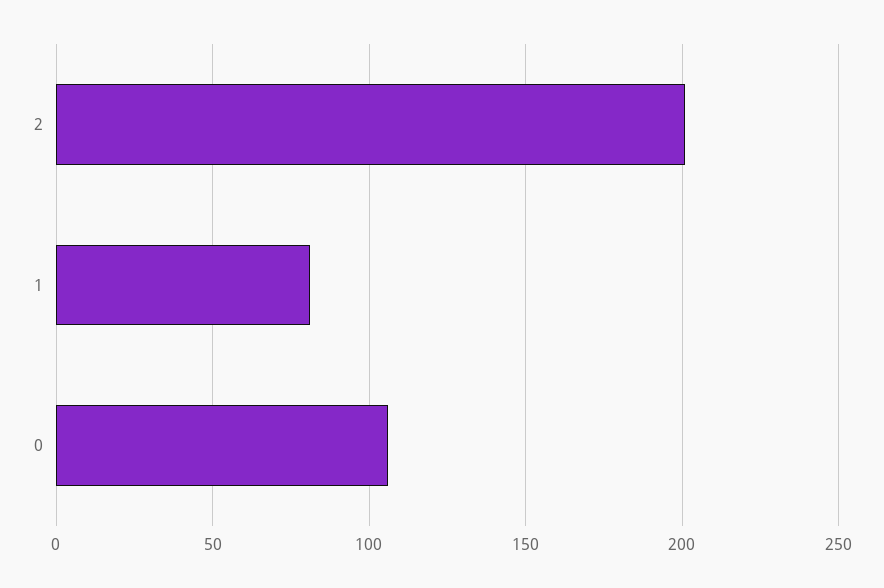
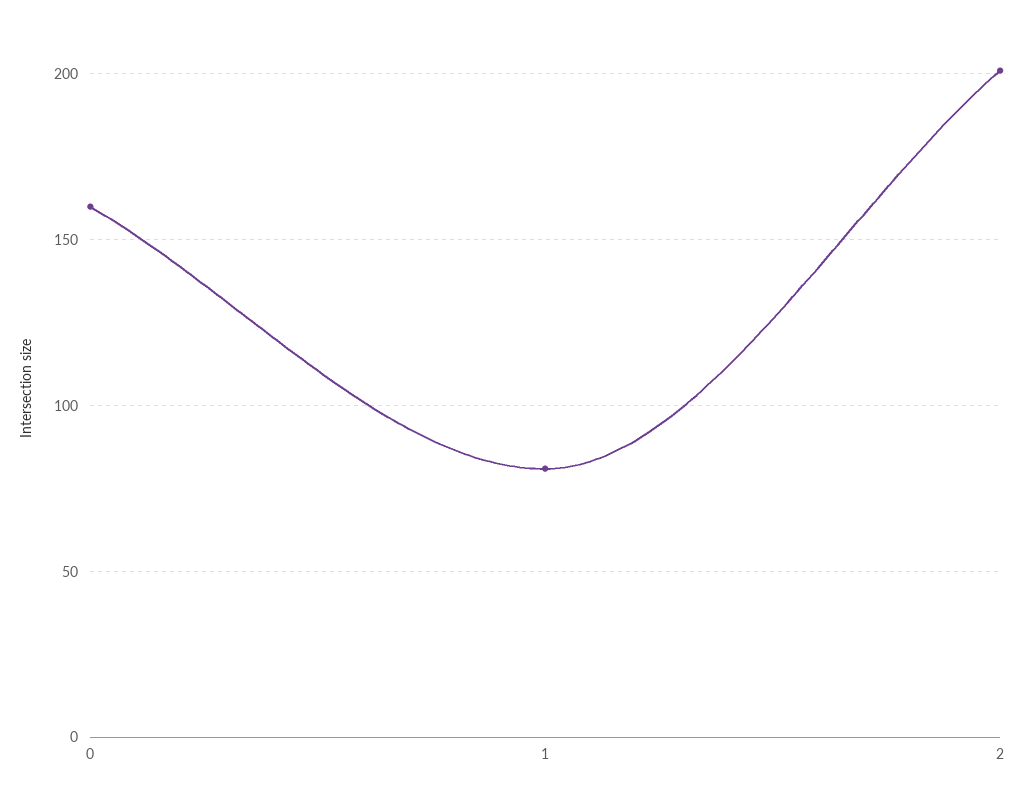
  {
    "2": 200,
    "1": 80,
-   "0": 105
+   "0": 160
  }

